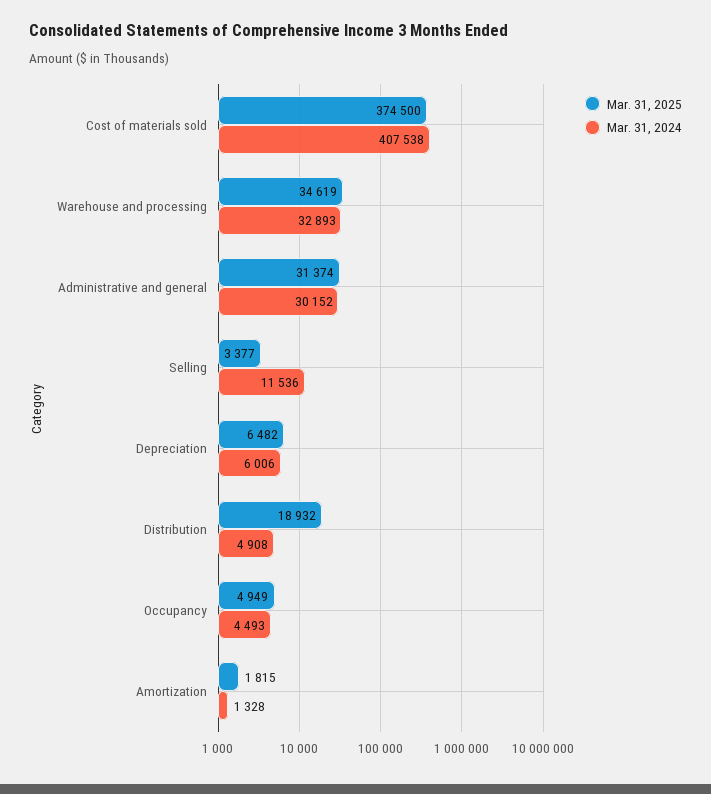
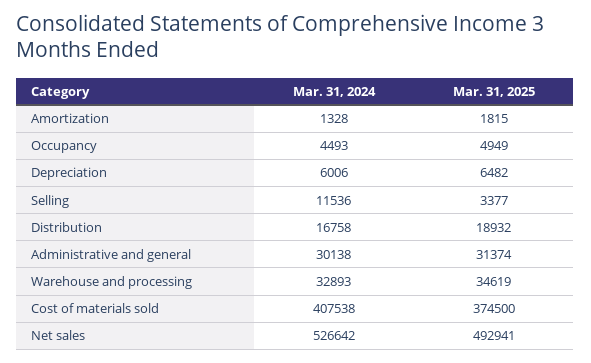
  {
    "Mar. 31, 2025": {
      "Cost of materials sold": 374500,
      "Warehouse and processing": 34619,
      "Administrative and general": 31374,
      "Selling": 3377,
      "Depreciation": 6482,
      "Distribution": 18932,
      "Occupancy": 4949,
-     "Amortization": 1815
+     "Amortization": 1815,
+     "Net sales": 492941
    },
    "Mar. 31, 2024": {
      "Cost of materials sold": 407538,
      "Warehouse and processing": 32893,
-     "Administrative and general": 30152,
+     "Administrative and general": 30138,
      "Selling": 11536,
      "Depreciation": 6006,
-     "Distribution": 4908,
+     "Distribution": 16758,
      "Occupancy": 4493,
-     "Amortization": 1328
+     "Amortization": 1328,
+     "Net sales": 526642
    }
  }

